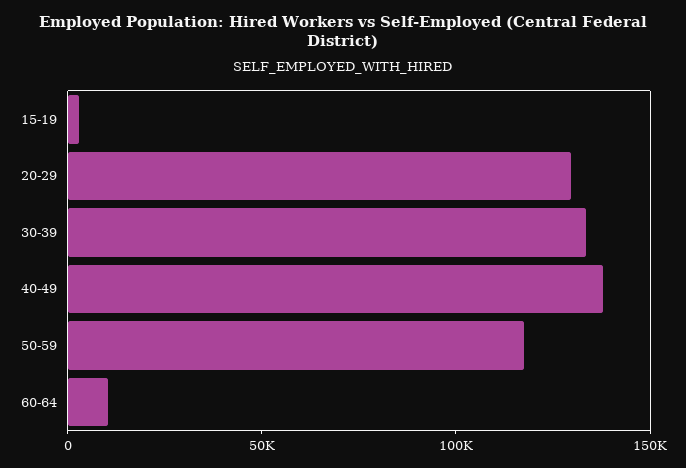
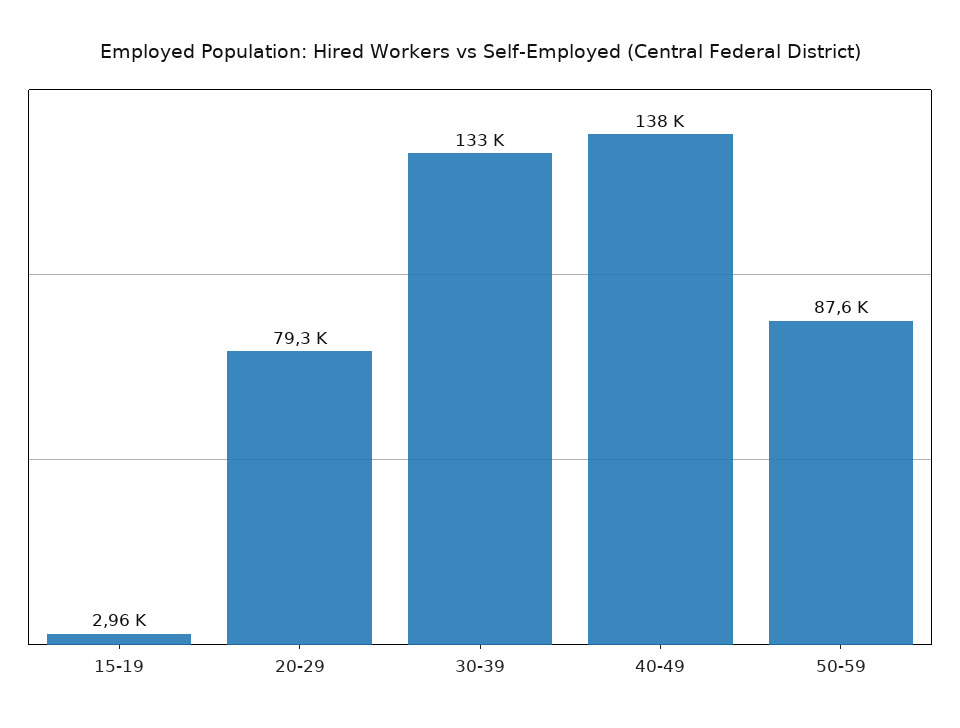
  {
    "15-19": 2960,
-   "20-29": 130000,
+   "20-29": 79300,
    "30-39": 133000,
    "40-49": 138000,
-   "50-59": 120000,
+   "50-59": 87600
-   "60-64": 10000
  }

